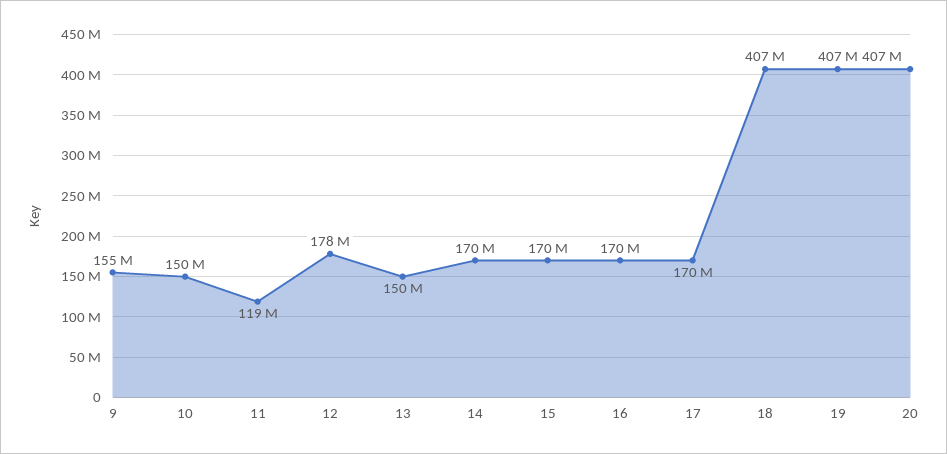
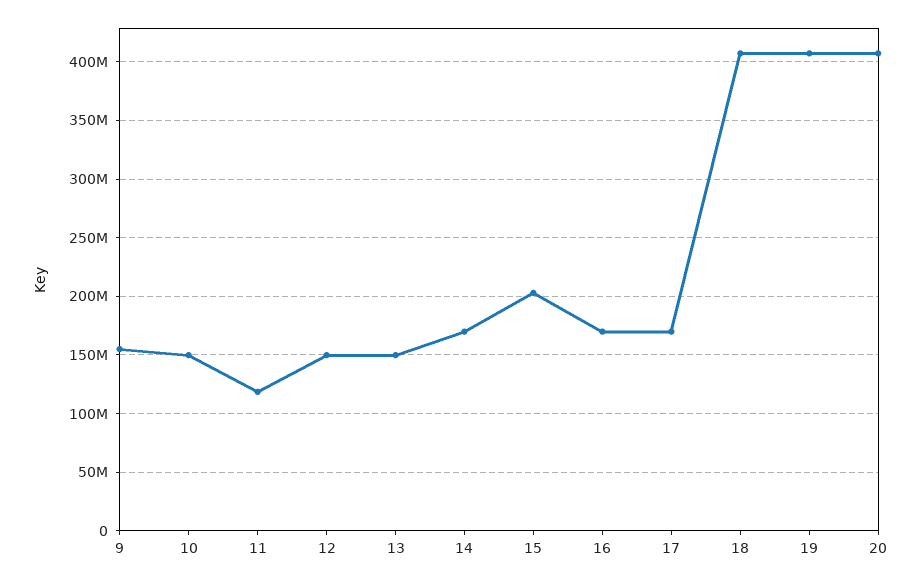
  {
    "9": 155000000,
    "10": 150000000,
    "11": 119000000,
-   "12": 178000000,
+   "12": 150000000,
    "13": 150000000,
    "14": 170000000,
-   "15": 170000000,
+   "15": 200000000,
    "16": 170000000,
    "17": 170000000,
    "18": 407000000,
    "19": 407000000,
    "20": 407000000
  }

